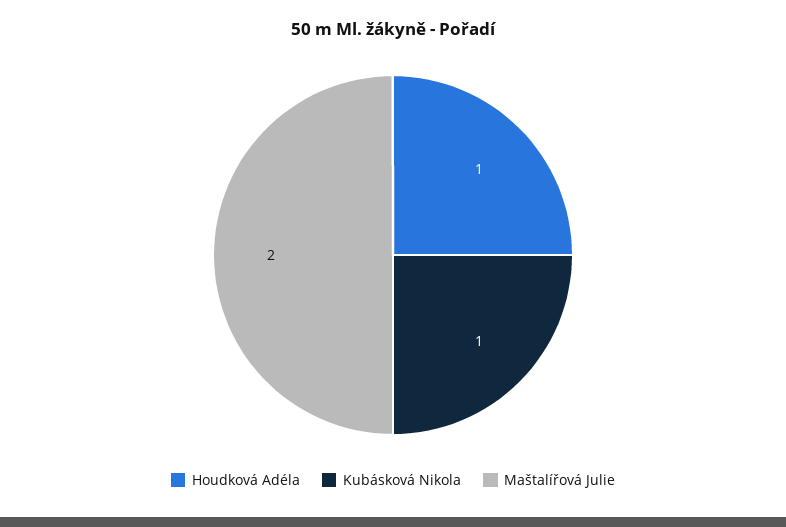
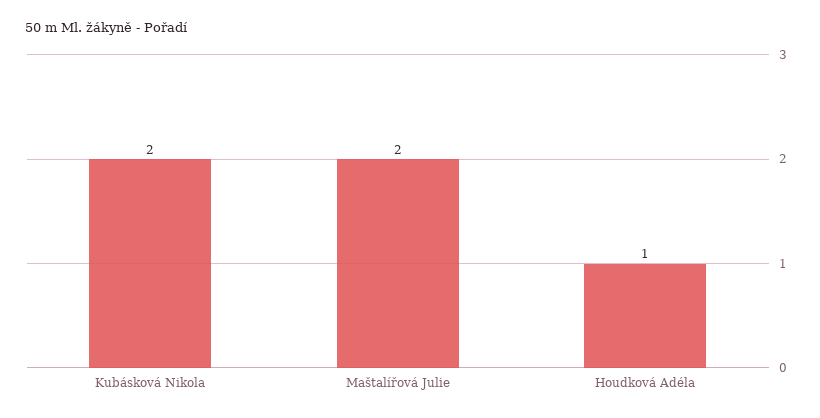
  {
    "Houdková Adéla": 1,
-   "Kubásková Nikola": 1,
+   "Kubásková Nikola": 2,
    "Maštalířová Julie": 2
  }

